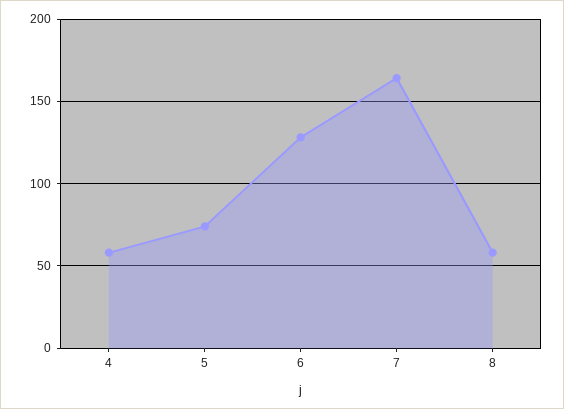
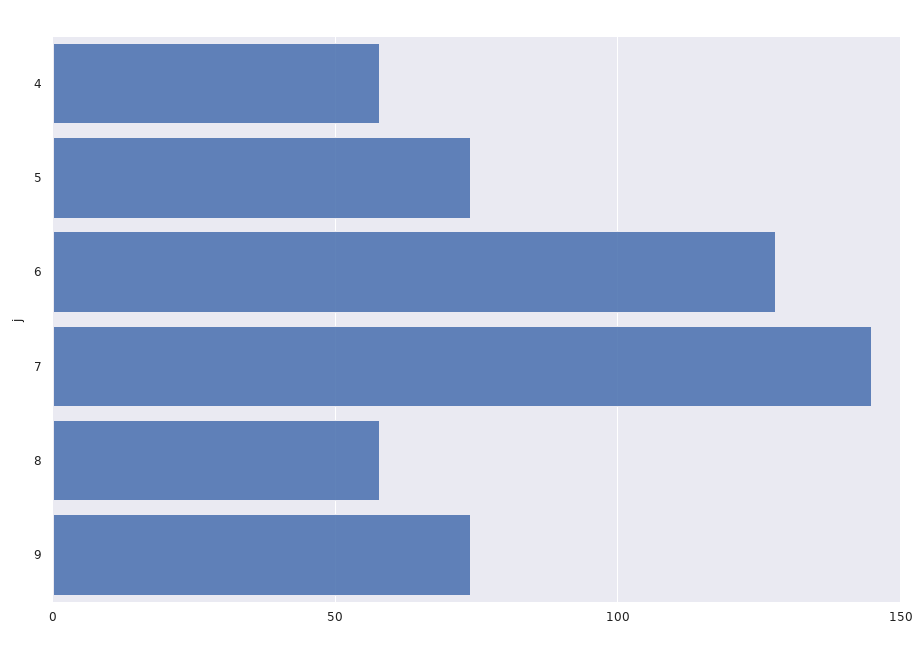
  {
    "4": 60,
    "5": 75,
    "6": 130,
-   "7": 165,
+   "7": 145,
-   "8": 60
+   "8": 60,
+   "9": 75
  }

